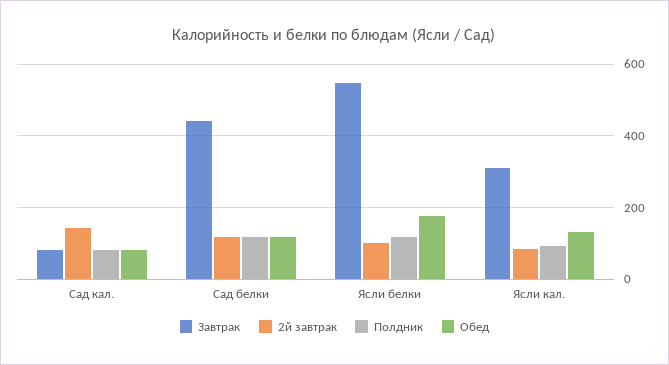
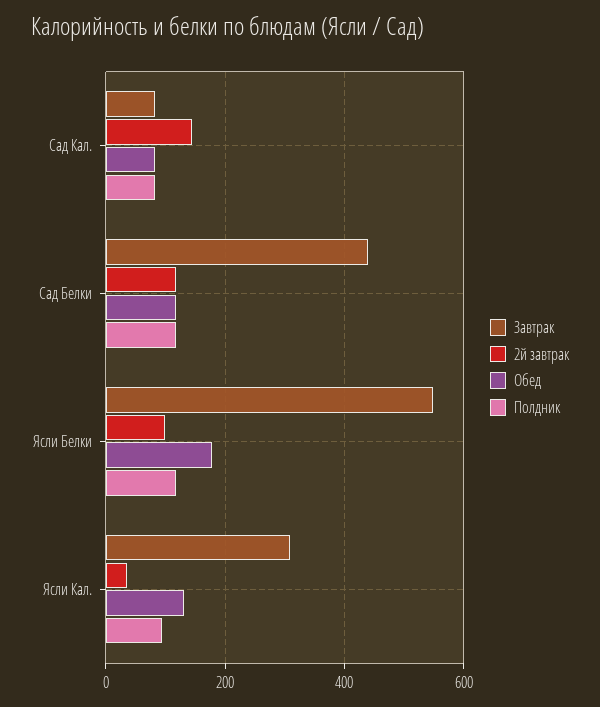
  {
    "Завтрак": {
      "Сад кал.": 80,
      "Сад белки": 440,
      "Ясли белки": 540,
      "Ясли кал.": 300
    },
    "2й завтрак": {
      "Сад кал.": 140,
      "Сад белки": 120,
      "Ясли белки": 100,
-     "Ясли кал.": 80
+     "Ясли кал.": 40
    },
    "Полдник": {
      "Сад кал.": 80,
      "Сад белки": 120,
      "Ясли белки": 120,
      "Ясли кал.": 100
    },
    "Обед": {
      "Сад кал.": 80,
      "Сад белки": 120,
      "Ясли белки": 180,
      "Ясли кал.": 140
    }
  }

